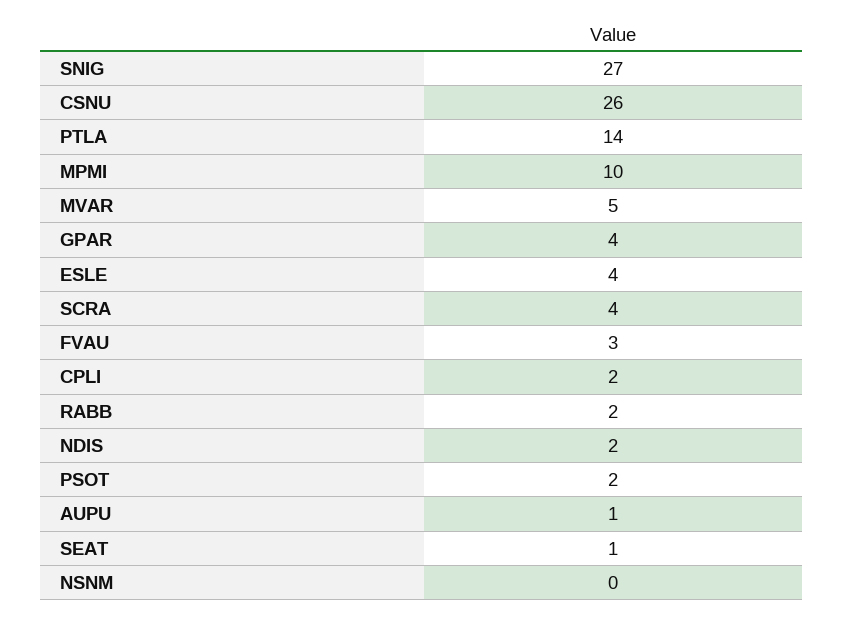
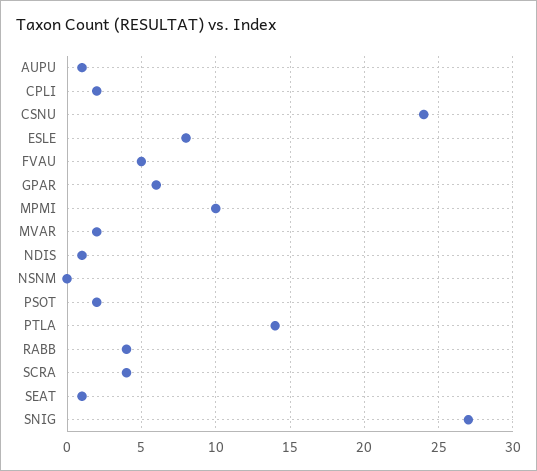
  {
    "SNIG": 27,
-   "CSNU": 26,
+   "CSNU": 24,
    "PTLA": 14,
    "MPMI": 10,
-   "MVAR": 5,
+   "MVAR": 2,
-   "GPAR": 4,
+   "GPAR": 6,
-   "ESLE": 4,
+   "ESLE": 8,
    "SCRA": 4,
-   "FVAU": 3,
+   "FVAU": 5,
    "CPLI": 2,
-   "RABB": 2,
+   "RABB": 4,
-   "NDIS": 2,
+   "NDIS": 1,
    "PSOT": 2,
    "AUPU": 1,
    "SEAT": 1,
    "NSNM": 0
  }

